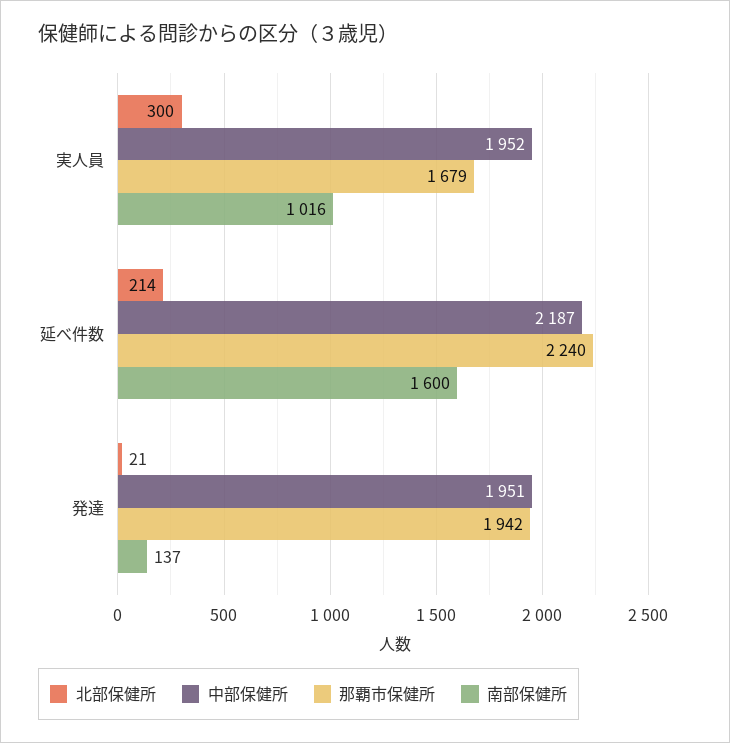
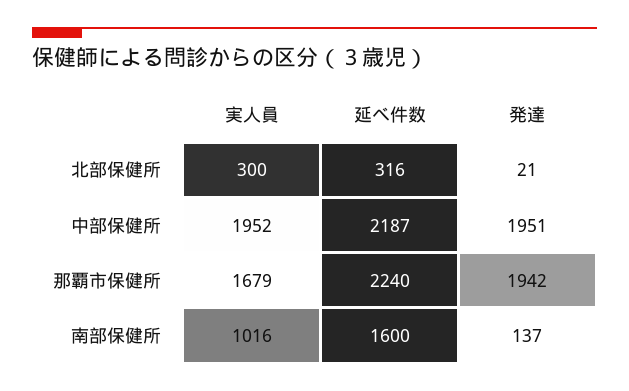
  {
    "北部保健所": {
      "実人員": 300,
-     "延べ件数": 214,
+     "延べ件数": 316,
      "発達": 21
    },
    "中部保健所": {
      "実人員": 1952,
      "延べ件数": 2187,
      "発達": 1951
    },
    "那覇市保健所": {
      "実人員": 1679,
      "延べ件数": 2240,
      "発達": 1942
    },
    "南部保健所": {
      "実人員": 1016,
      "延べ件数": 1600,
      "発達": 137
    }
  }

